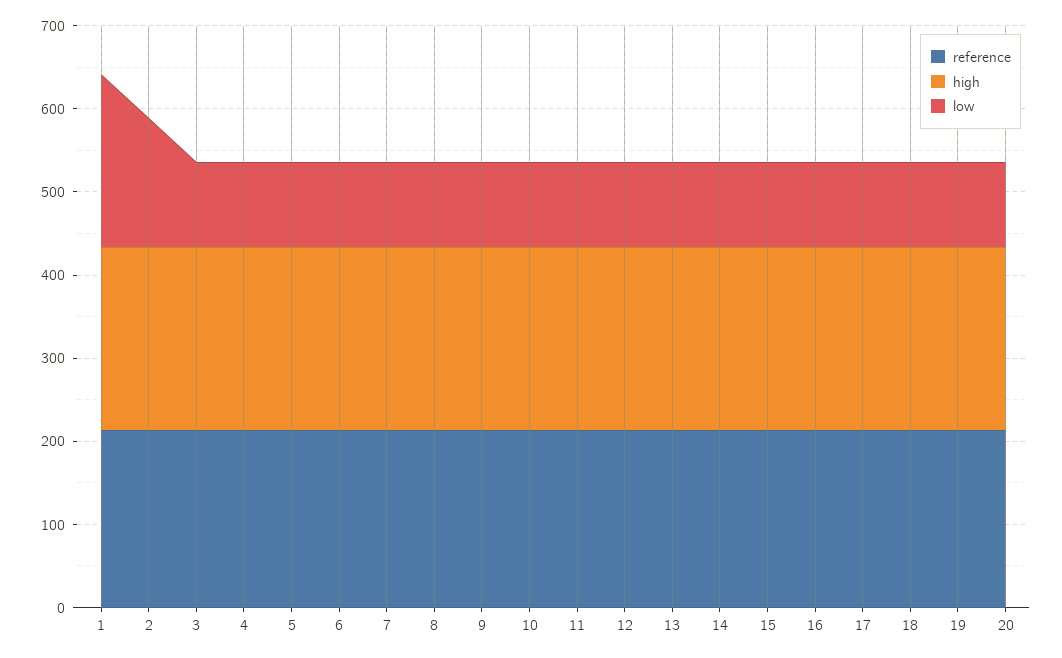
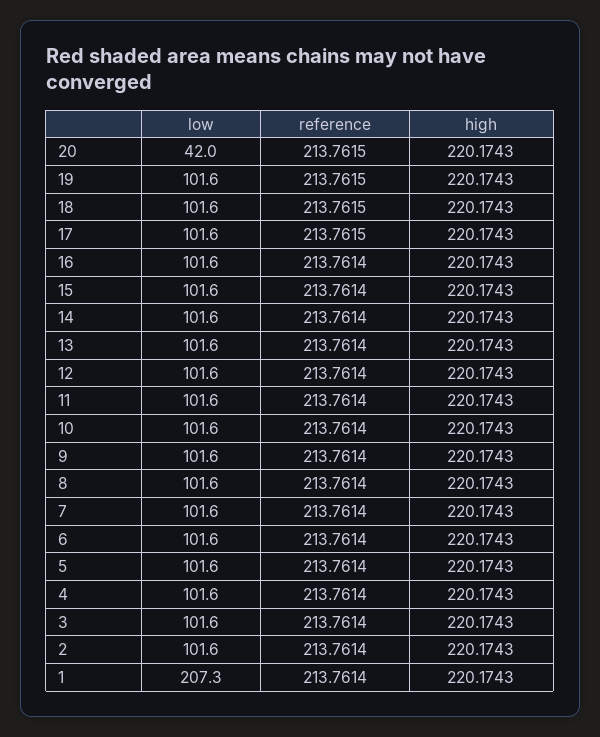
  {
    "reference": {
      "1": 213.7614,
      "2": 213.7614,
      "3": 213.7614,
      "4": 213.7614,
      "5": 213.7614,
      "6": 213.7614,
      "7": 213.7614,
      "8": 213.7614,
      "9": 213.7614,
      "10": 213.7614,
      "11": 213.7614,
      "12": 213.7614,
      "13": 213.7614,
      "14": 213.7614,
      "15": 213.7614,
      "16": 213.7614,
      "17": 213.7615,
      "18": 213.7615,
      "19": 213.7615,
      "20": 213.7615
    },
    "high": {
      "1": 220.1743,
      "2": 220.1743,
      "3": 220.1743,
      "4": 220.1743,
      "5": 220.1743,
      "6": 220.1743,
      "7": 220.1743,
      "8": 220.1743,
      "9": 220.1743,
      "10": 220.1743,
      "11": 220.1743,
      "12": 220.1743,
      "13": 220.1743,
      "14": 220.1743,
      "15": 220.1743,
      "16": 220.1743,
      "17": 220.1743,
      "18": 220.1743,
      "19": 220.1743,
      "20": 220.1743
    },
    "low": {
      "1": 207.3,
-     "2": 160,
+     "2": 101.6,
      "3": 101.6,
      "4": 101.6,
      "5": 101.6,
      "6": 101.6,
      "7": 101.6,
      "8": 101.6,
      "9": 101.6,
      "10": 101.6,
      "11": 101.6,
      "12": 101.6,
      "13": 101.6,
      "14": 101.6,
      "15": 101.6,
      "16": 101.6,
      "17": 101.6,
      "18": 101.6,
      "19": 101.6,
-     "20": 100
+     "20": 42
    }
  }

